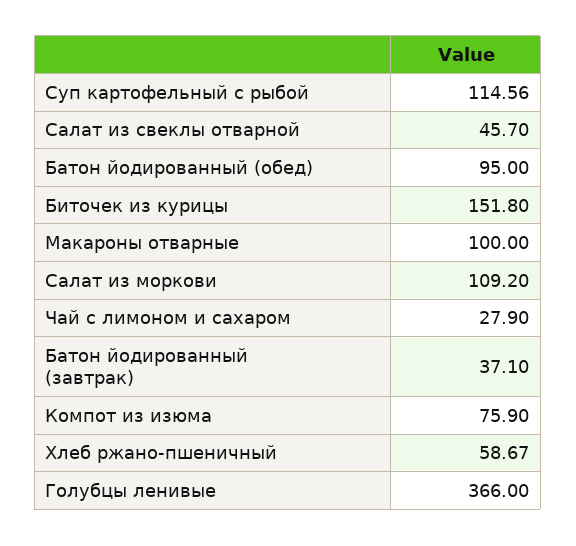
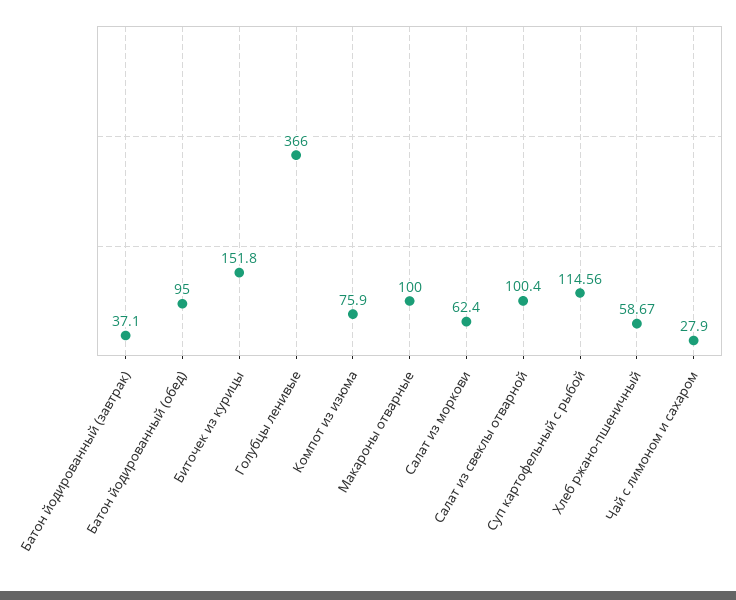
  {
    "Суп картофельный с рыбой": 114.56,
-   "Салат из свеклы отварной": 45.7,
+   "Салат из свеклы отварной": 100.4,
    "Батон йодированный (обед)": 95,
    "Биточек из курицы": 151.8,
    "Макароны отварные": 100,
-   "Салат из моркови": 109.2,
+   "Салат из моркови": 62.4,
    "Чай с лимоном и сахаром": 27.9,
    "Батон йодированный (завтрак)": 37.1,
    "Компот из изюма": 75.9,
    "Хлеб ржано-пшеничный": 58.67,
    "Голубцы ленивые": 366
  }

